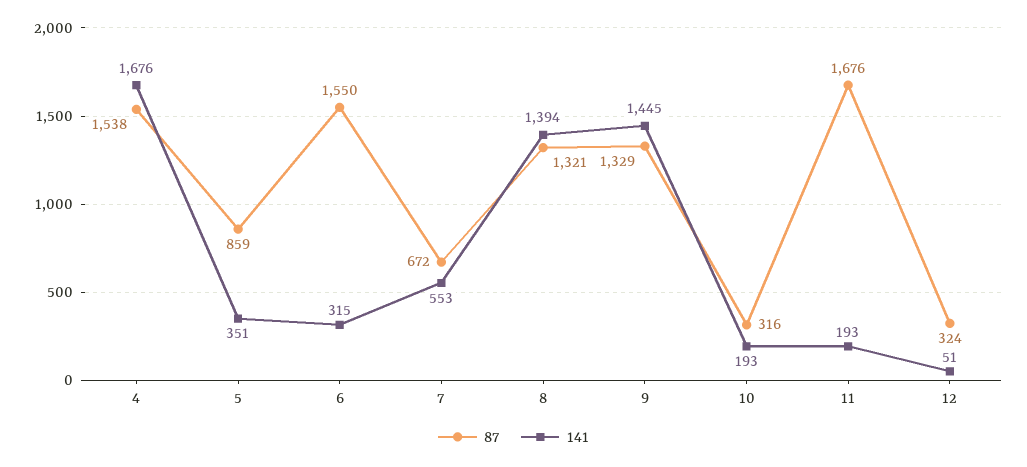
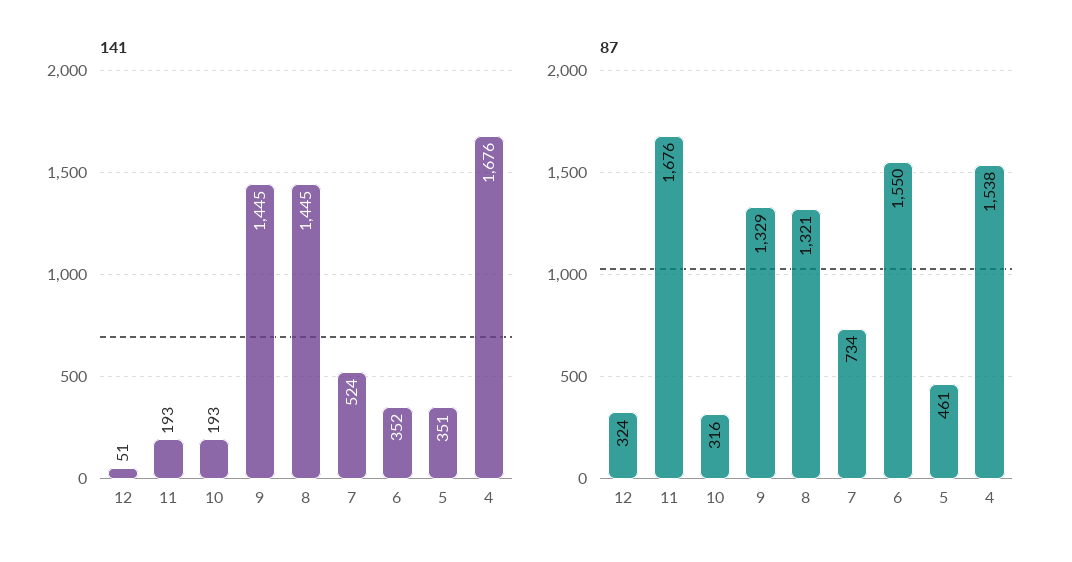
  {
    "87": {
      "4": 1538,
-     "5": 859,
+     "5": 461,
      "6": 1550,
-     "7": 672,
+     "7": 734,
      "8": 1321,
      "9": 1329,
      "10": 316,
      "11": 1676,
      "12": 324
    },
    "141": {
      "4": 1676,
      "5": 351,
-     "6": 315,
+     "6": 352,
-     "7": 553,
+     "7": 524,
-     "8": 1394,
+     "8": 1445,
      "9": 1445,
      "10": 193,
      "11": 193,
      "12": 51
    }
  }

